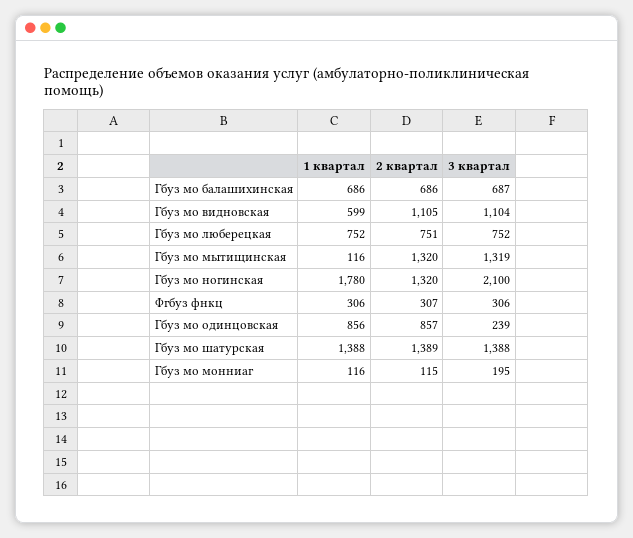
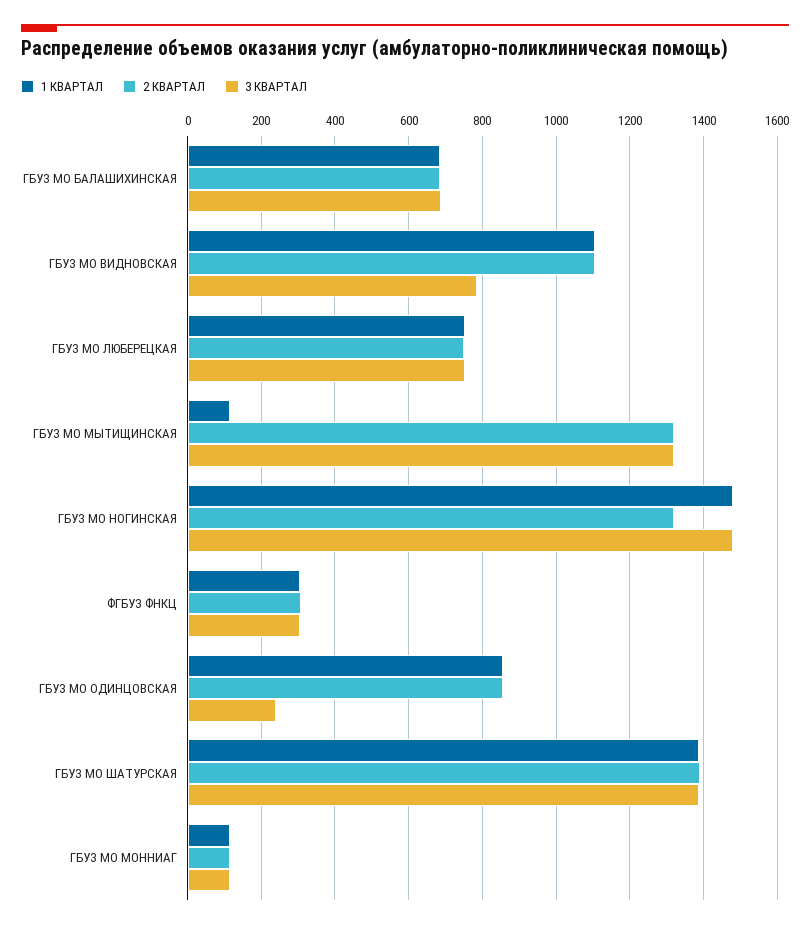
  {
    "1 квартал": {
      "Гбуз мо балашихинская": 686,
-     "Гбуз мо видновская": 599,
+     "Гбуз мо видновская": 1100,
      "Гбуз мо люберецкая": 752,
      "Гбуз мо мытищинская": 116,
-     "Гбуз мо ногинская": 1780,
+     "Гбуз мо ногинская": 1480,
      "Фгбуз фнкц": 306,
      "Гбуз мо одинцовская": 856,
      "Гбуз мо шатурская": 1388,
      "Гбуз мо монниаг": 116
    },
    "2 квартал": {
      "Гбуз мо балашихинская": 686,
      "Гбуз мо видновская": 1105,
      "Гбуз мо люберецкая": 751,
      "Гбуз мо мытищинская": 1320,
      "Гбуз мо ногинская": 1320,
      "Фгбуз фнкц": 307,
      "Гбуз мо одинцовская": 857,
      "Гбуз мо шатурская": 1389,
      "Гбуз мо монниаг": 115
    },
    "3 квартал": {
      "Гбуз мо балашихинская": 687,
-     "Гбуз мо видновская": 1104,
+     "Гбуз мо видновская": 780,
      "Гбуз мо люберецкая": 752,
      "Гбуз мо мытищинская": 1319,
-     "Гбуз мо ногинская": 2100,
+     "Гбуз мо ногинская": 1480,
      "Фгбуз фнкц": 306,
      "Гбуз мо одинцовская": 239,
      "Гбуз мо шатурская": 1388,
-     "Гбуз мо монниаг": 195
+     "Гбуз мо монниаг": 120
    }
  }

